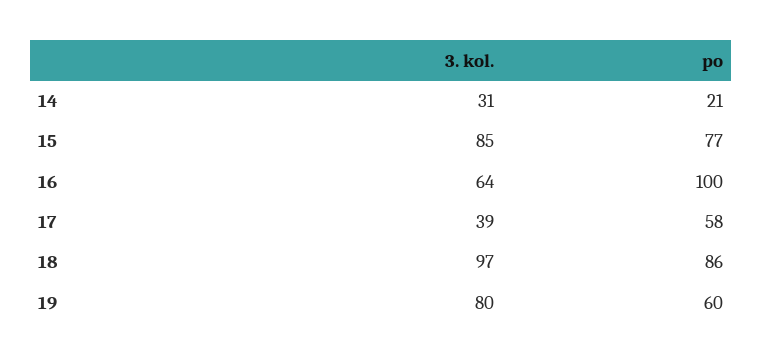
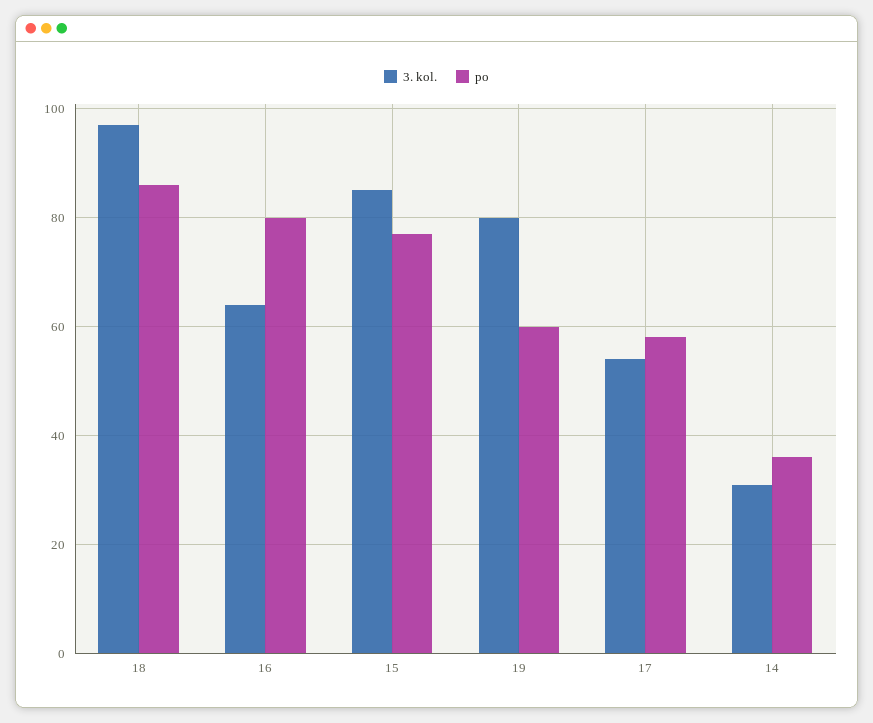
  {
    "3. kol.": {
      "14": 31,
      "15": 85,
      "16": 64,
-     "17": 39,
+     "17": 55,
      "18": 97,
      "19": 80
    },
    "po": {
-     "14": 21,
+     "14": 35,
      "15": 77,
-     "16": 100,
+     "16": 80,
      "17": 58,
      "18": 86,
      "19": 60
    }
  }

